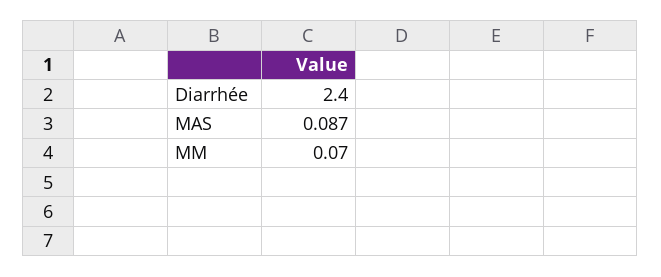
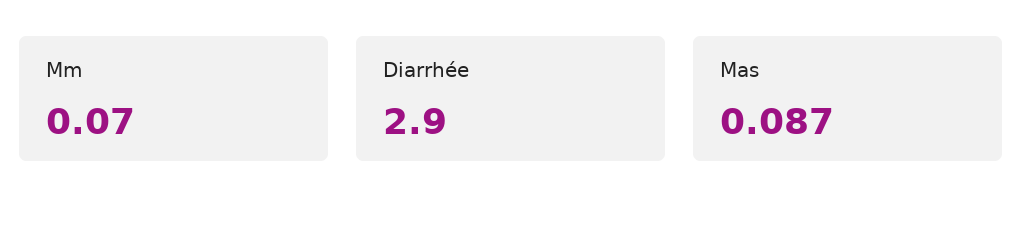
  {
-   "Diarrhée": 2.4,
+   "Diarrhée": 2.9,
    "MAS": 0.087,
    "MM": 0.07
  }

